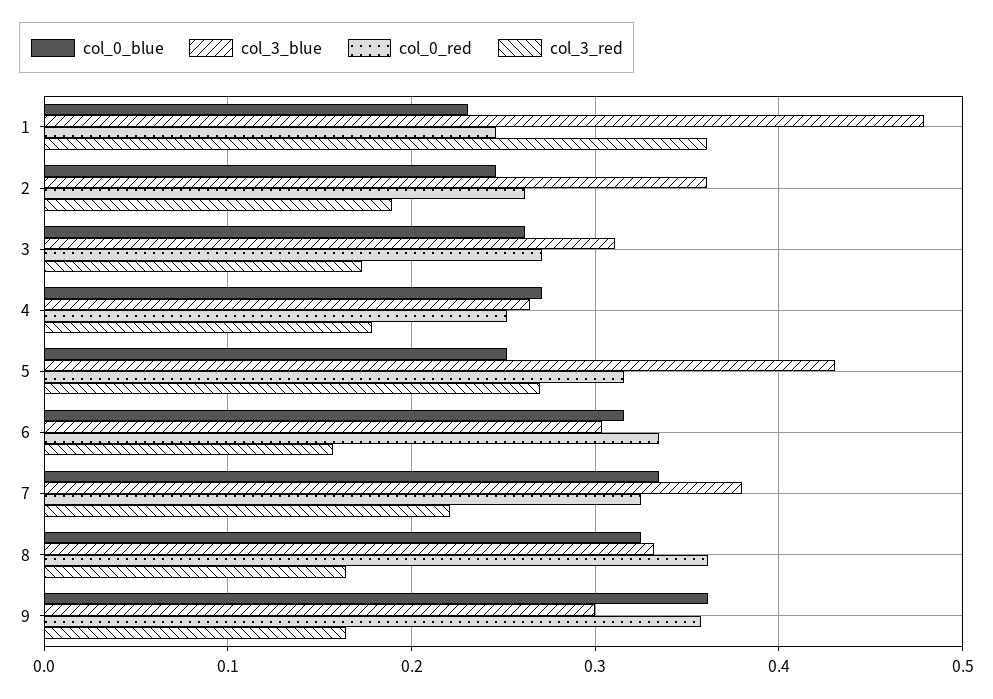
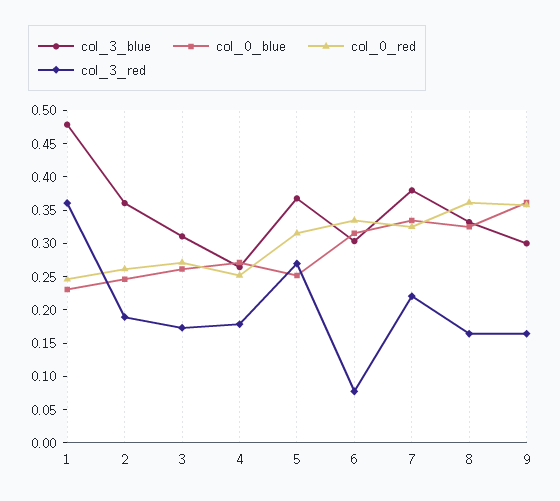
  {
    "col_0_blue": {
      "1": 0.23,
      "2": 0.25,
      "3": 0.26,
      "4": 0.27,
      "5": 0.25,
      "6": 0.32,
      "7": 0.33,
      "8": 0.33,
      "9": 0.36
    },
    "col_3_blue": {
      "1": 0.48,
      "2": 0.36,
      "3": 0.31,
      "4": 0.26,
-     "5": 0.43,
+     "5": 0.375,
      "6": 0.3,
      "7": 0.38,
      "8": 0.33,
      "9": 0.3
    },
    "col_0_red": {
      "1": 0.25,
      "2": 0.26,
      "3": 0.27,
      "4": 0.25,
      "5": 0.32,
      "6": 0.33,
      "7": 0.33,
      "8": 0.36,
      "9": 0.36
    },
    "col_3_red": {
      "1": 0.36,
      "2": 0.19,
      "3": 0.17,
      "4": 0.18,
      "5": 0.27,
-     "6": 0.16,
+     "6": 0.075,
      "7": 0.22,
      "8": 0.16,
      "9": 0.16
    }
  }

